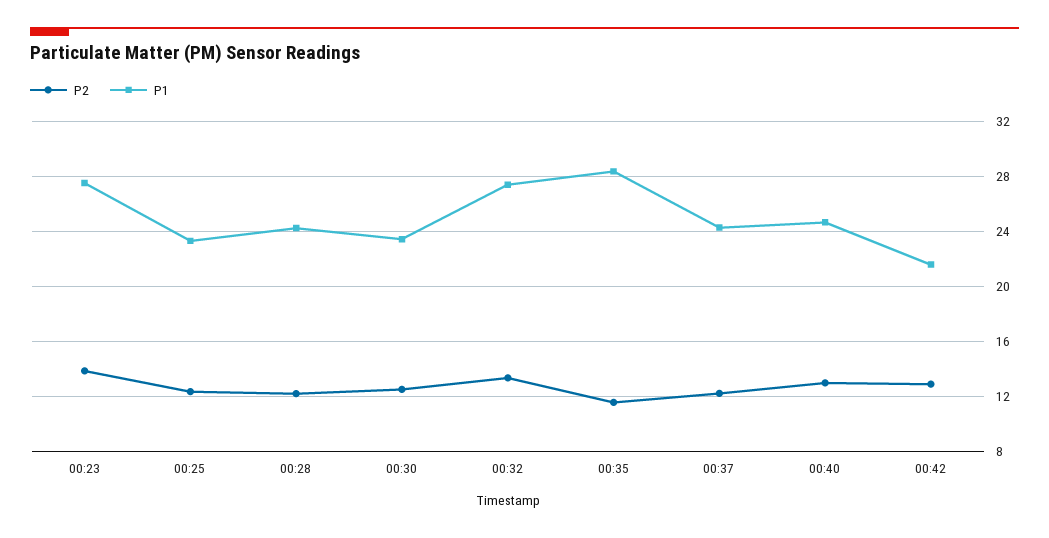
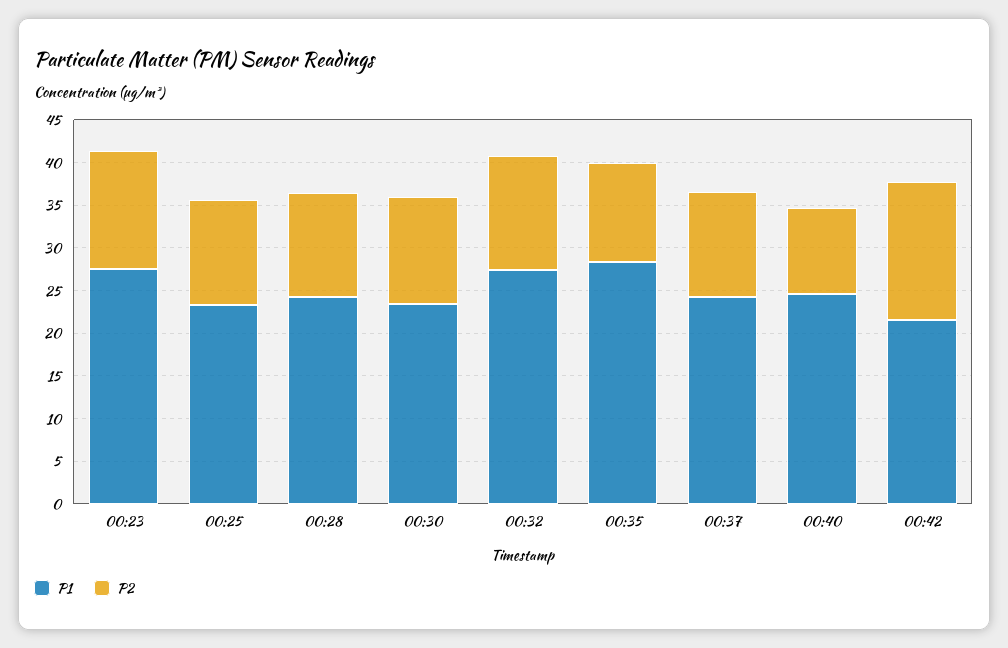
  {
    "P2": {
      "00:23": 14,
      "00:25": 12.5,
      "00:28": 12,
      "00:30": 12.5,
      "00:32": 13.5,
      "00:35": 11.5,
      "00:37": 12,
-     "00:40": 13,
+     "00:40": 10,
-     "00:42": 13
+     "00:42": 16
    },
    "P1": {
      "00:23": 27.5,
      "00:25": 23.5,
      "00:28": 24,
      "00:30": 23.5,
      "00:32": 27.5,
      "00:35": 28.5,
      "00:37": 24.5,
      "00:40": 24.5,
      "00:42": 21.5
    }
  }

